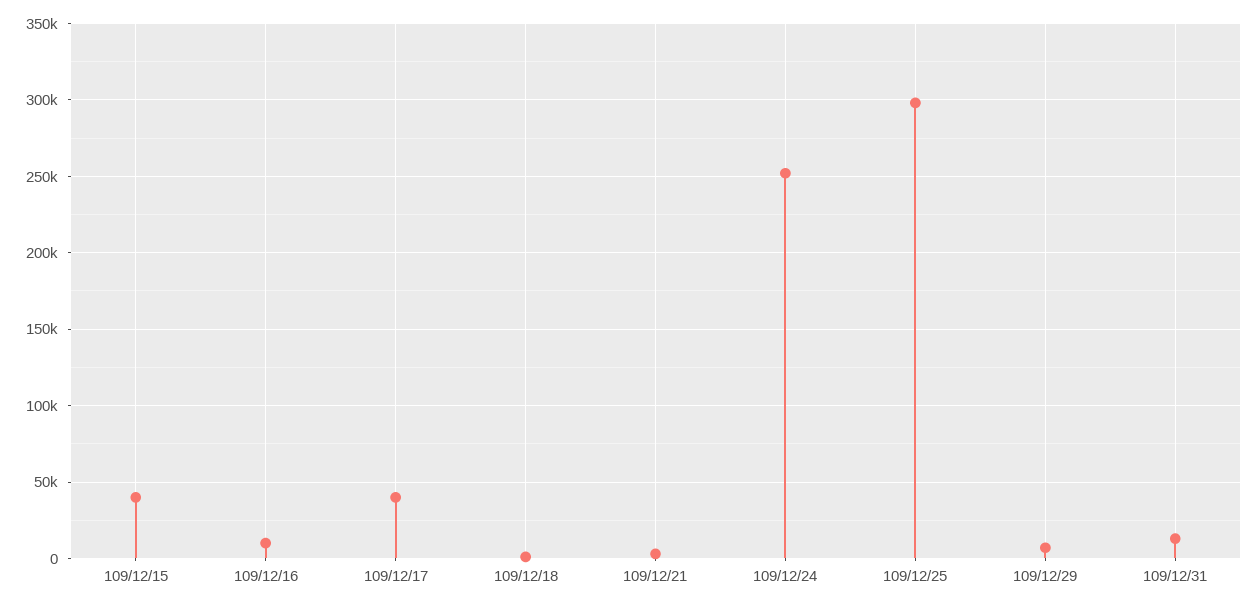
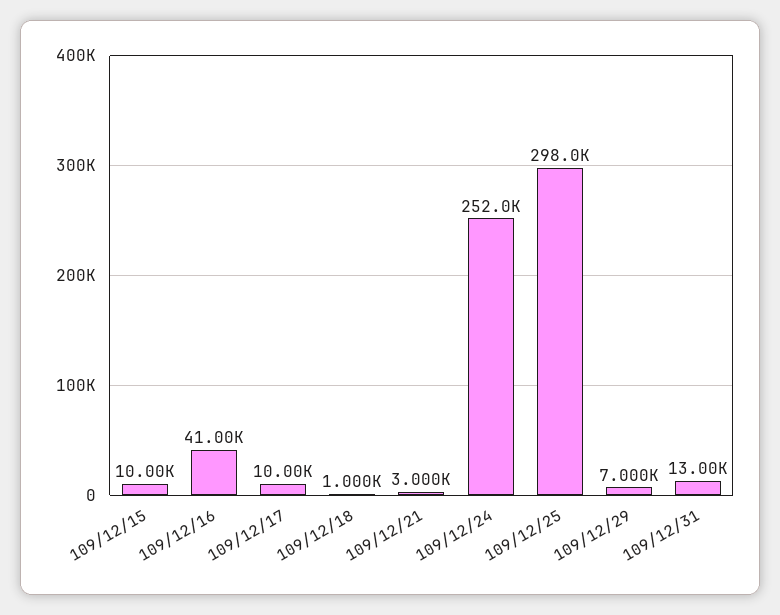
  {
-   "109/12/15": 40000,
+   "109/12/15": 10000,
-   "109/12/16": 10000,
+   "109/12/16": 41000,
-   "109/12/17": 40000,
+   "109/12/17": 10000,
    "109/12/18": 1000,
    "109/12/21": 3000,
    "109/12/24": 252000,
    "109/12/25": 298000,
    "109/12/29": 7000,
    "109/12/31": 13000
  }

